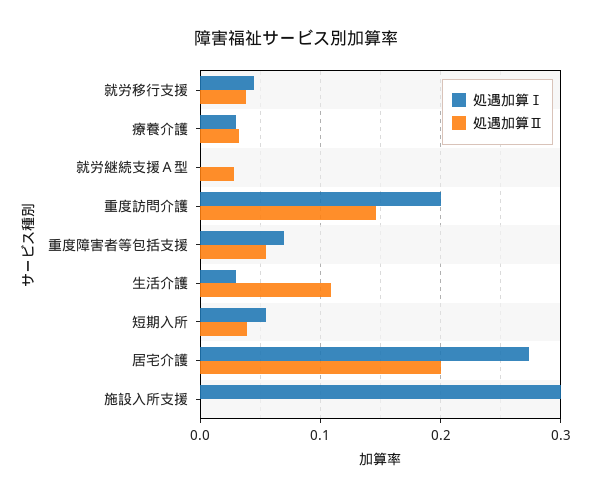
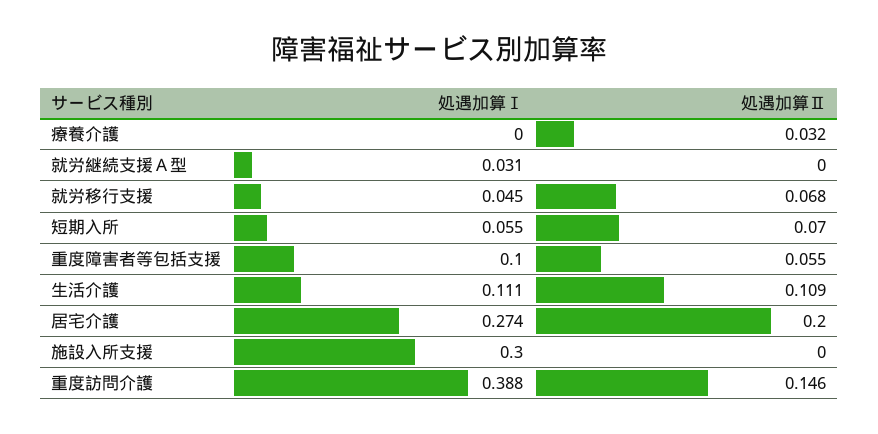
  {
    "処遇加算Ⅰ": {
      "就労移行支援": 0.045,
-     "療養介護": 0.03,
+     "療養介護": 0,
-     "就労継続支援Ａ型": 0,
+     "就労継続支援Ａ型": 0.031,
-     "重度訪問介護": 0.2,
+     "重度訪問介護": 0.388,
-     "重度障害者等包括支援": 0.07,
+     "重度障害者等包括支援": 0.1,
-     "生活介護": 0.03,
+     "生活介護": 0.111,
      "短期入所": 0.055,
      "居宅介護": 0.274,
      "施設入所支援": 0.3
    },
    "処遇加算Ⅱ": {
-     "就労移行支援": 0.04,
+     "就労移行支援": 0.068,
      "療養介護": 0.032,
-     "就労継続支援Ａ型": 0.03,
+     "就労継続支援Ａ型": 0,
      "重度訪問介護": 0.146,
      "重度障害者等包括支援": 0.055,
      "生活介護": 0.109,
-     "短期入所": 0.04,
+     "短期入所": 0.07,
      "居宅介護": 0.2,
      "施設入所支援": 0
    }
  }

